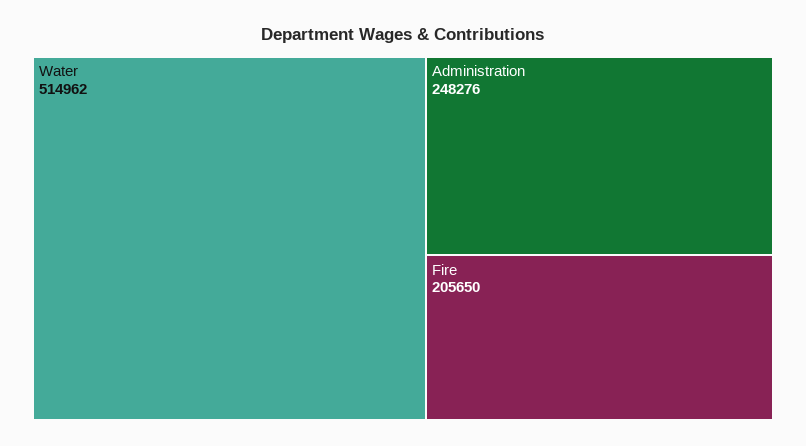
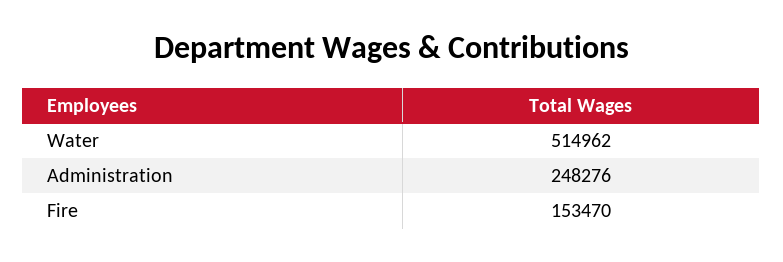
  {
    "Water": 514962,
    "Administration": 248276,
-   "Fire": 205650
+   "Fire": 153470
  }

